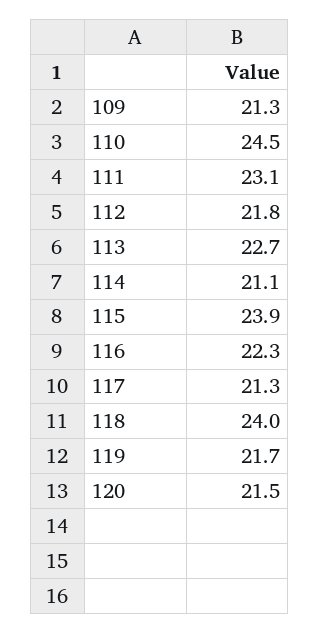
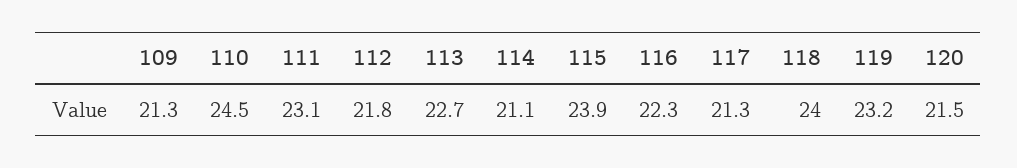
  {
    "109": 21.3,
    "110": 24.5,
    "111": 23.1,
    "112": 21.8,
    "113": 22.7,
    "114": 21.1,
    "115": 23.9,
    "116": 22.3,
    "117": 21.3,
    "118": 24,
-   "119": 21.7,
+   "119": 23.2,
    "120": 21.5
  }

